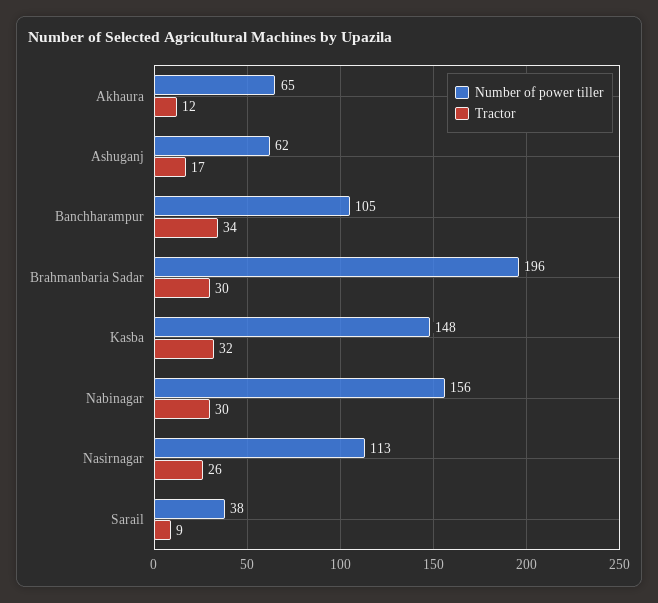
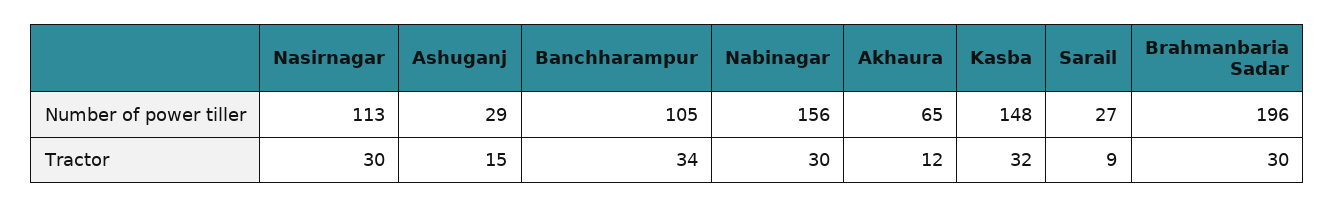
  {
    "Number of power tiller": {
      "Akhaura": 65,
-     "Ashuganj": 62,
+     "Ashuganj": 29,
      "Banchharampur": 105,
      "Brahmanbaria Sadar": 196,
      "Kasba": 148,
      "Nabinagar": 156,
      "Nasirnagar": 113,
-     "Sarail": 38
+     "Sarail": 27
    },
    "Tractor": {
      "Akhaura": 12,
-     "Ashuganj": 17,
+     "Ashuganj": 15,
      "Banchharampur": 34,
      "Brahmanbaria Sadar": 30,
      "Kasba": 32,
      "Nabinagar": 30,
-     "Nasirnagar": 26,
+     "Nasirnagar": 30,
      "Sarail": 9
    }
  }

